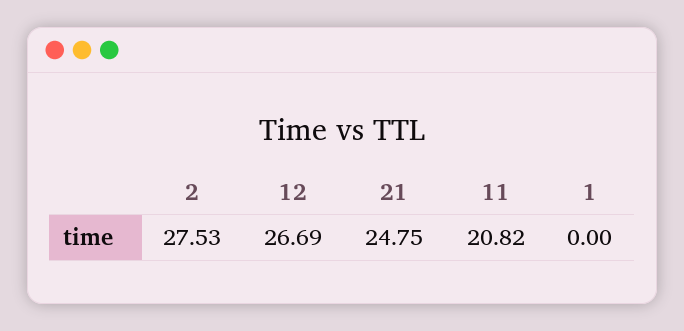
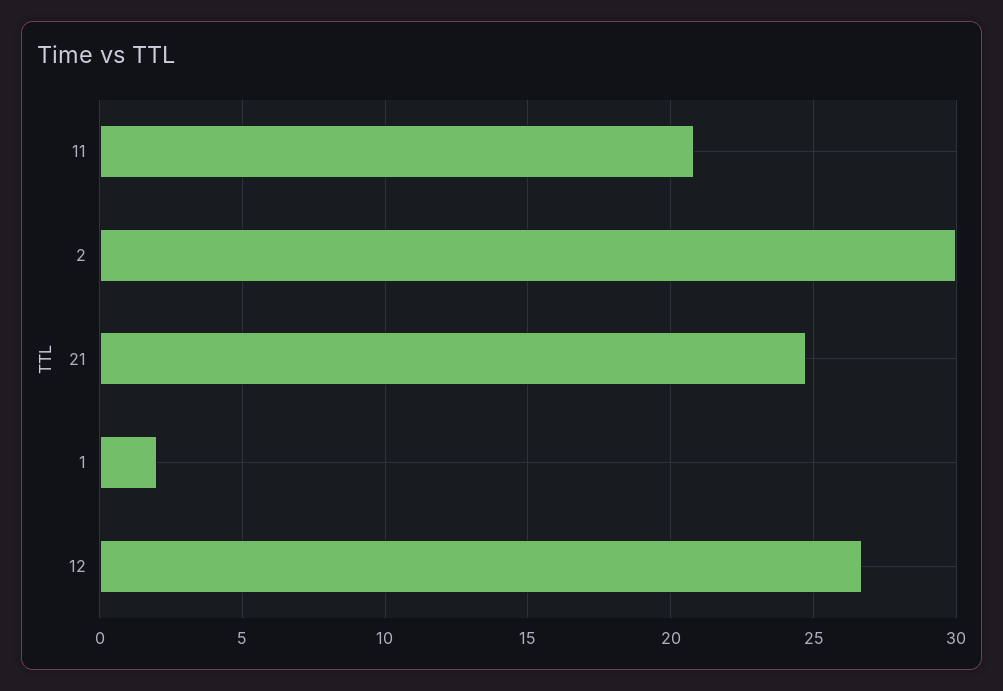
  {
-   "2": 27.53,
+   "2": 30,
    "12": 26.69,
    "21": 24.75,
    "11": 20.82,
-   "1": 0
+   "1": 2
  }

